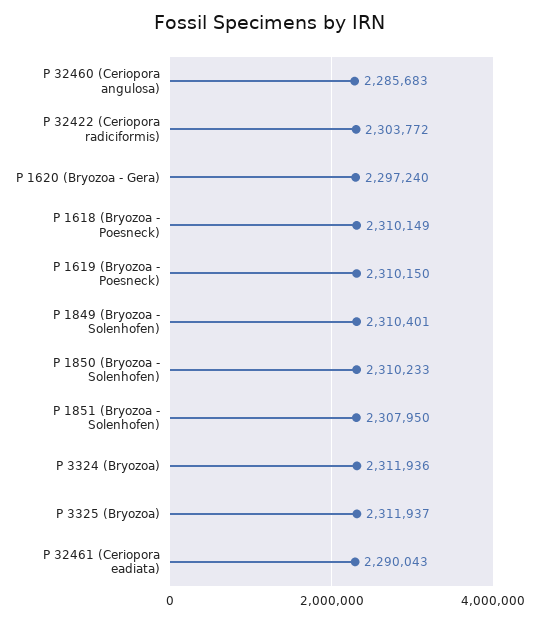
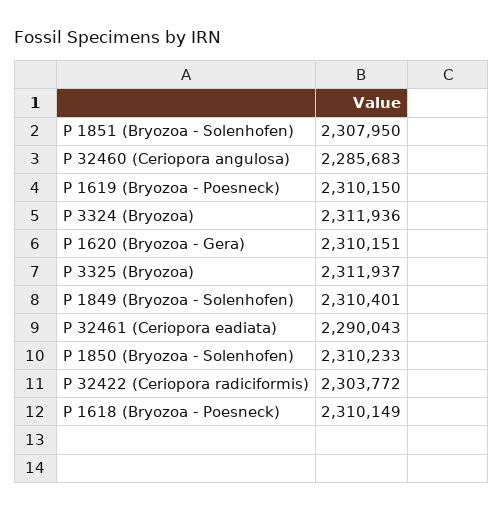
  {
    "P 32460 (Ceriopora angulosa)": 2285683,
    "P 32422 (Ceriopora radiciformis)": 2303772,
-   "P 1620 (Bryozoa - Gera)": 2297240,
+   "P 1620 (Bryozoa - Gera)": 2310151,
    "P 1618 (Bryozoa - Poesneck)": 2310149,
    "P 1619 (Bryozoa - Poesneck)": 2310150,
    "P 1849 (Bryozoa - Solenhofen)": 2310401,
    "P 1850 (Bryozoa - Solenhofen)": 2310233,
    "P 1851 (Bryozoa - Solenhofen)": 2307950,
    "P 3324 (Bryozoa)": 2311936,
    "P 3325 (Bryozoa)": 2311937,
    "P 32461 (Ceriopora eadiata)": 2290043
  }

